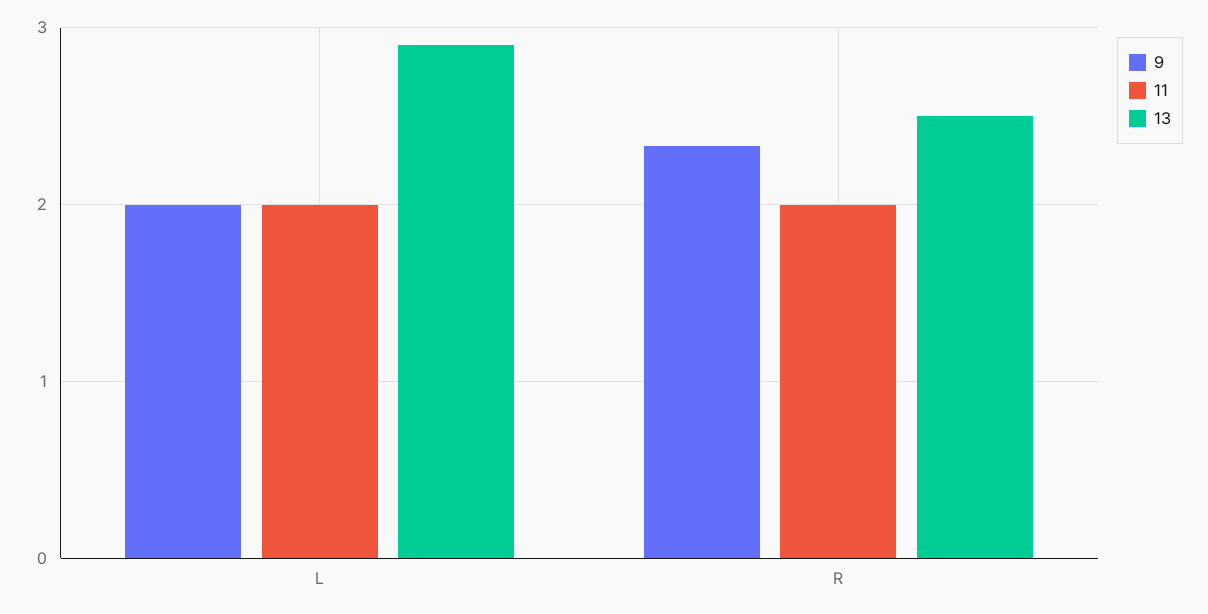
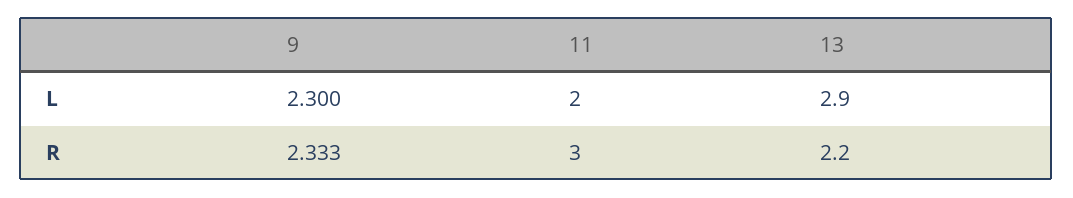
  {
    "9": {
-     "L": 2,
+     "L": 2.3,
      "R": 2.333
    },
    "11": {
      "L": 2,
-     "R": 2
+     "R": 3
    },
    "13": {
      "L": 2.9,
-     "R": 2.5
+     "R": 2.2
    }
  }

